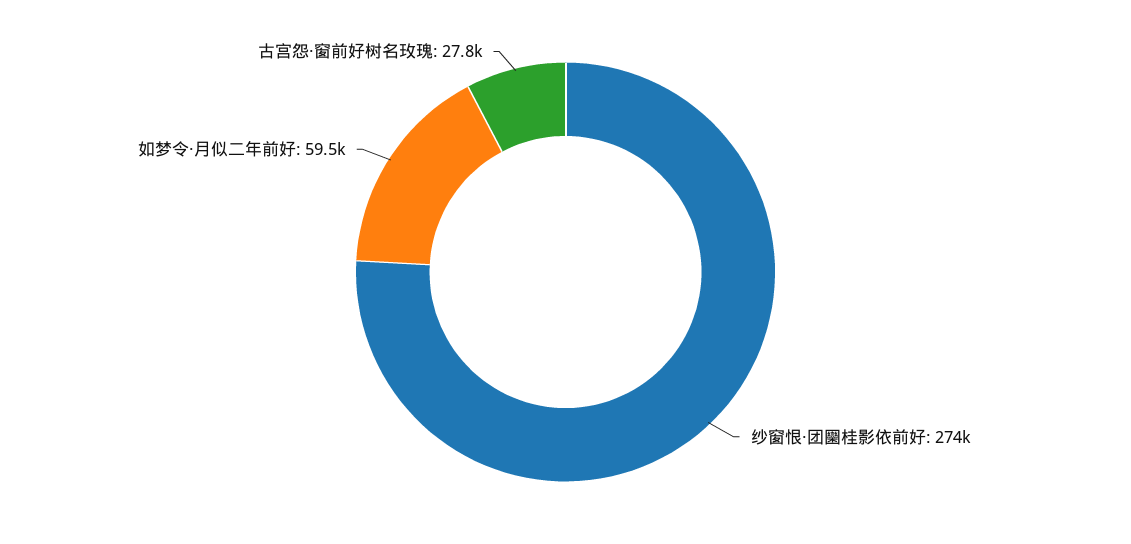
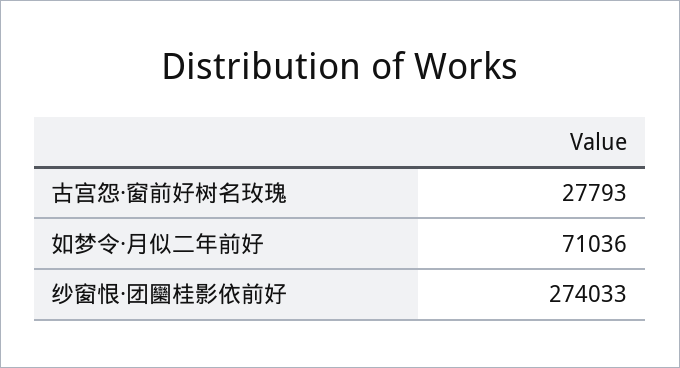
  {
    "纱窗恨·团圞桂影依前好": 274033,
-   "如梦令·月似二年前好": 59500,
+   "如梦令·月似二年前好": 71036,
    "古宫怨·窗前好树名玫瑰": 27793
  }

